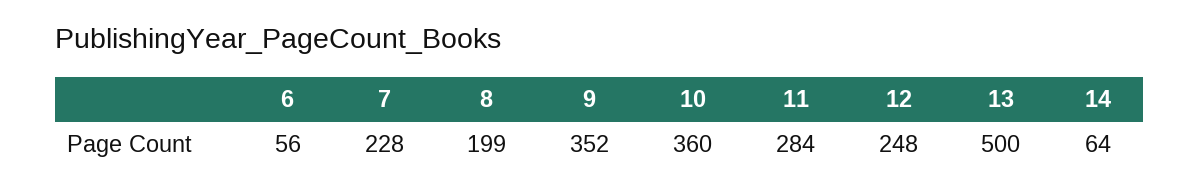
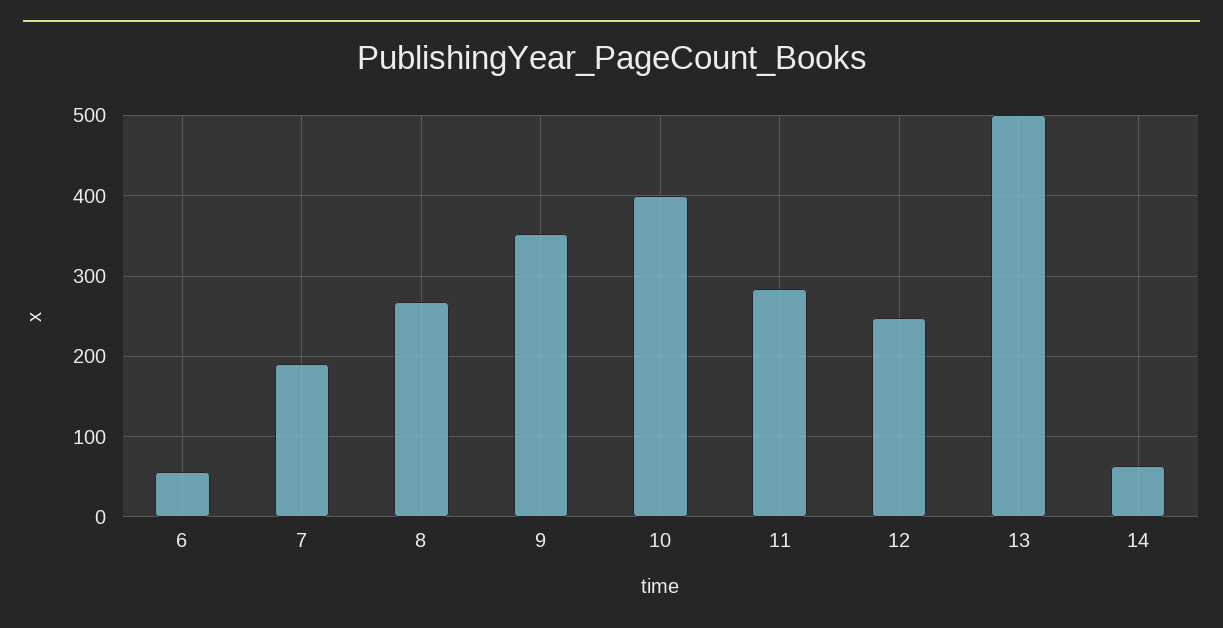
  {
    "6": 56,
-   "7": 228,
+   "7": 190,
-   "8": 199,
+   "8": 270,
    "9": 352,
-   "10": 360,
+   "10": 400,
    "11": 284,
    "12": 248,
    "13": 500,
    "14": 64
  }

